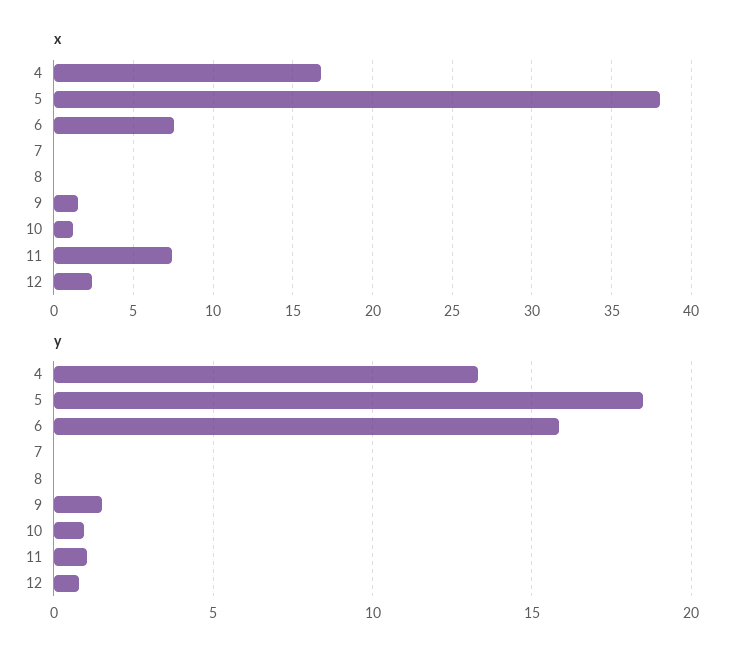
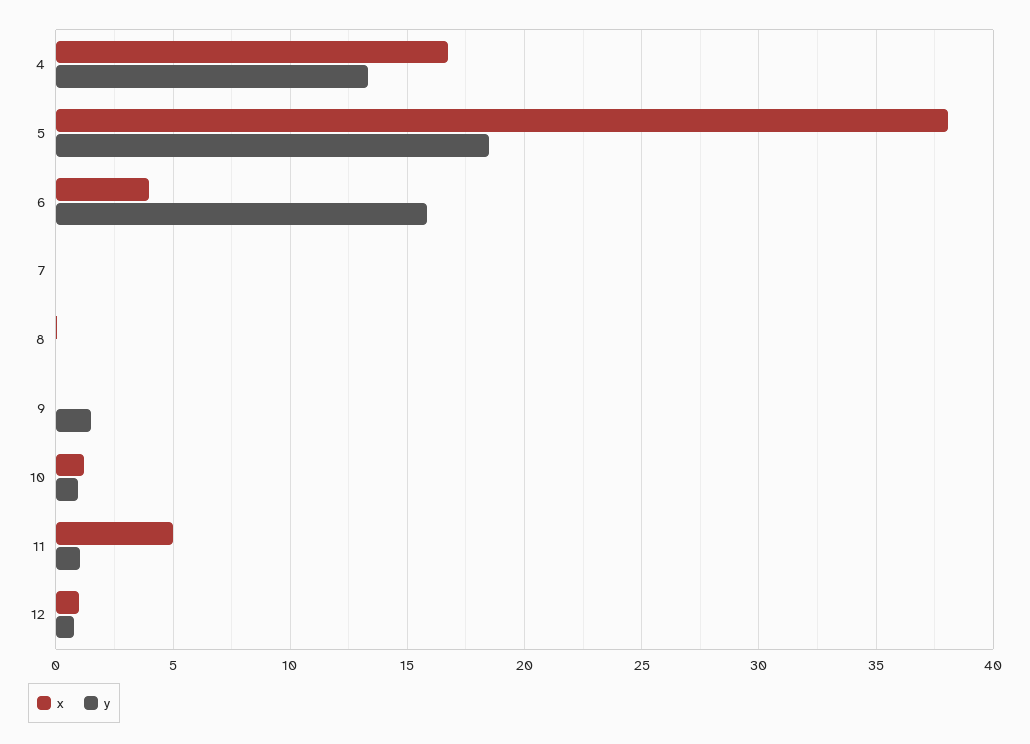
  {
    "x": {
      "4": 16.5,
      "5": 38,
-     "6": 7.5,
+     "6": 4,
      "7": 0,
      "8": 0,
-     "9": 1.5,
+     "9": 0,
      "10": 1,
-     "11": 7.5,
+     "11": 5,
-     "12": 2.5
+     "12": 1
    },
    "y": {
      "4": 13.5,
      "5": 18.5,
      "6": 16,
      "7": 0,
      "8": 0,
      "9": 1.5,
      "10": 1,
      "11": 1,
      "12": 1
    }
  }

